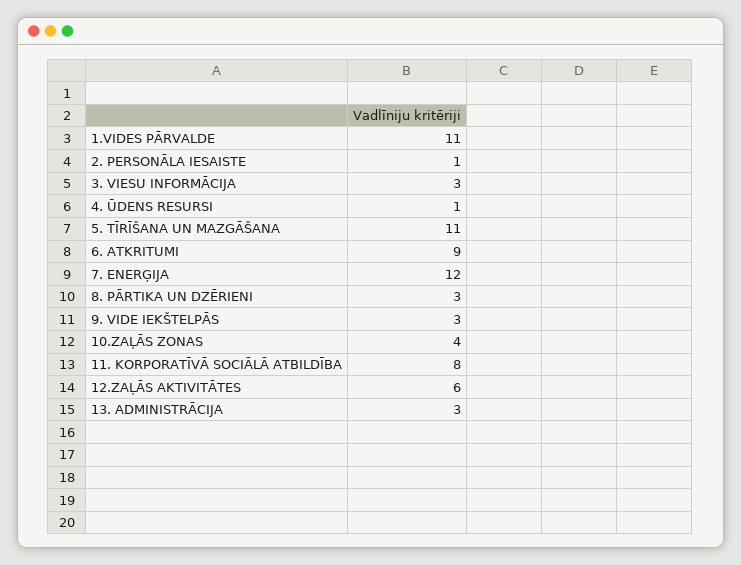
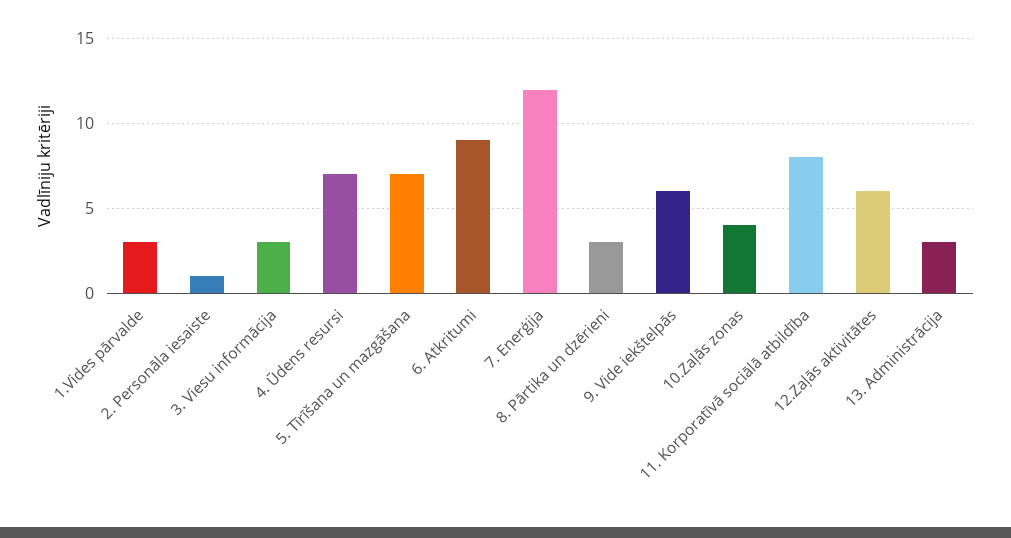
  {
-   "1.VIDES PĀRVALDE": 11,
+   "1.VIDES PĀRVALDE": 3,
    "2. PERSONĀLA IESAISTE": 1,
    "3. VIESU INFORMĀCIJA": 3,
-   "4. ŪDENS RESURSI": 1,
+   "4. ŪDENS RESURSI": 7,
-   "5. TĪRĪŠANA UN MAZGĀŠANA": 11,
+   "5. TĪRĪŠANA UN MAZGĀŠANA": 7,
    "6. ATKRITUMI": 9,
    "7. ENERĢIJA": 12,
    "8. PĀRTIKA UN DZĒRIENI": 3,
-   "9. VIDE IEKŠTELPĀS": 3,
+   "9. VIDE IEKŠTELPĀS": 6,
    "10.ZAĻĀS ZONAS": 4,
    "11. KORPORATĪVĀ SOCIĀLĀ ATBILDĪBA": 8,
    "12.ZAĻĀS AKTIVITĀTES": 6,
    "13. ADMINISTRĀCIJA": 3
  }

